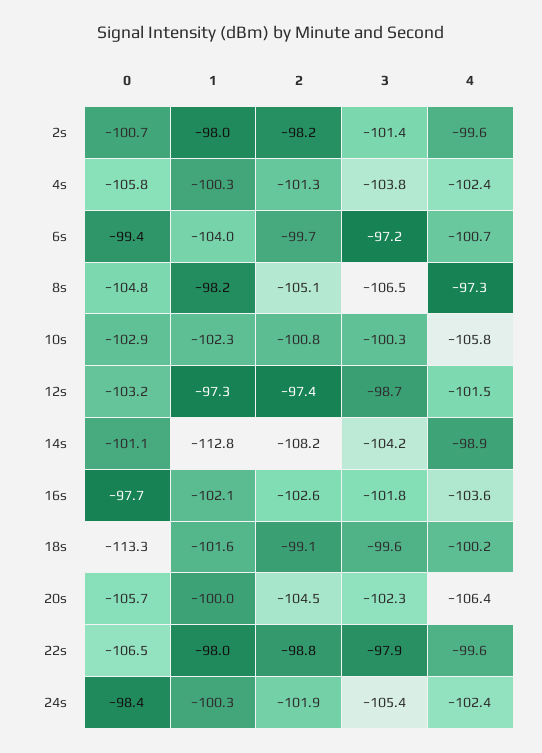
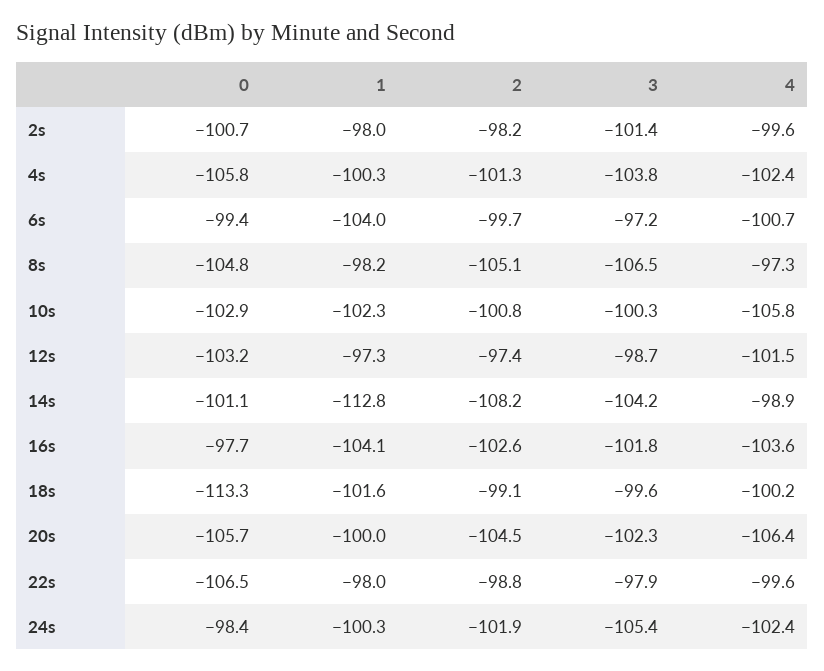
  {
    "0": {
      "2s": -100.7,
      "4s": -105.8,
      "6s": -99.4,
      "8s": -104.8,
      "10s": -102.9,
      "12s": -103.2,
      "14s": -101.1,
      "16s": -97.7,
      "18s": -113.3,
      "20s": -105.7,
      "22s": -106.5,
      "24s": -98.4
    },
    "1": {
      "2s": -98,
      "4s": -100.3,
      "6s": -104,
      "8s": -98.2,
      "10s": -102.3,
      "12s": -97.3,
      "14s": -112.8,
-     "16s": -102.1,
+     "16s": -104.1,
      "18s": -101.6,
      "20s": -100,
      "22s": -98,
      "24s": -100.3
    },
    "2": {
      "2s": -98.2,
      "4s": -101.3,
      "6s": -99.7,
      "8s": -105.1,
      "10s": -100.8,
      "12s": -97.4,
      "14s": -108.2,
      "16s": -102.6,
      "18s": -99.1,
      "20s": -104.5,
      "22s": -98.8,
      "24s": -101.9
    },
    "3": {
      "2s": -101.4,
      "4s": -103.8,
      "6s": -97.2,
      "8s": -106.5,
      "10s": -100.3,
      "12s": -98.7,
      "14s": -104.2,
      "16s": -101.8,
      "18s": -99.6,
      "20s": -102.3,
      "22s": -97.9,
      "24s": -105.4
    },
    "4": {
      "2s": -99.6,
      "4s": -102.4,
      "6s": -100.7,
      "8s": -97.3,
      "10s": -105.8,
      "12s": -101.5,
      "14s": -98.9,
      "16s": -103.6,
      "18s": -100.2,
      "20s": -106.4,
      "22s": -99.6,
      "24s": -102.4
    }
  }

